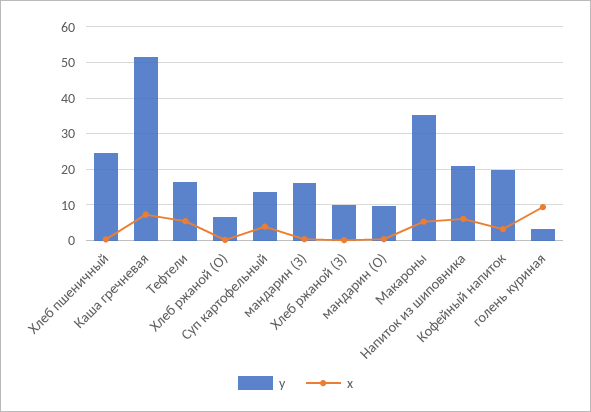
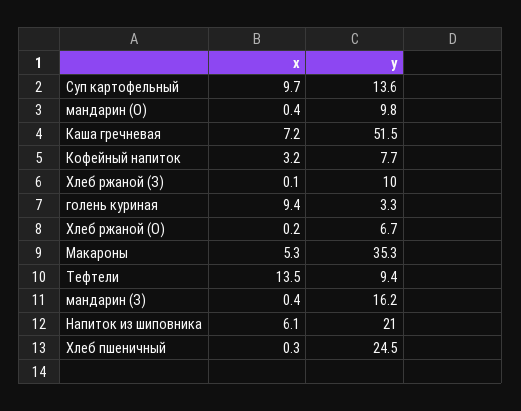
  {
    "y": {
      "Хлеб пшеничный": 24.5,
      "Каша гречневая": 51.5,
-     "Тефтели": 16,
+     "Тефтели": 9.4,
      "Хлеб ржаной (О)": 6.7,
      "Суп картофельный": 13.6,
      "мандарин (З)": 16.2,
      "Хлеб ржаной (З)": 10,
      "мандарин (О)": 9.8,
      "Макароны": 35.3,
      "Напиток из шиповника": 21,
-     "Кофейный напиток": 20,
+     "Кофейный напиток": 7.7,
      "голень куриная": 3.3
    },
    "x": {
      "Хлеб пшеничный": 0.3,
      "Каша гречневая": 7.2,
-     "Тефтели": 6,
+     "Тефтели": 13.5,
      "Хлеб ржаной (О)": 0.2,
-     "Суп картофельный": 4,
+     "Суп картофельный": 9.7,
      "мандарин (З)": 0.4,
      "Хлеб ржаной (З)": 0.1,
      "мандарин (О)": 0.4,
      "Макароны": 5.3,
      "Напиток из шиповника": 6.1,
      "Кофейный напиток": 3.2,
      "голень куриная": 9.4
    }
  }

